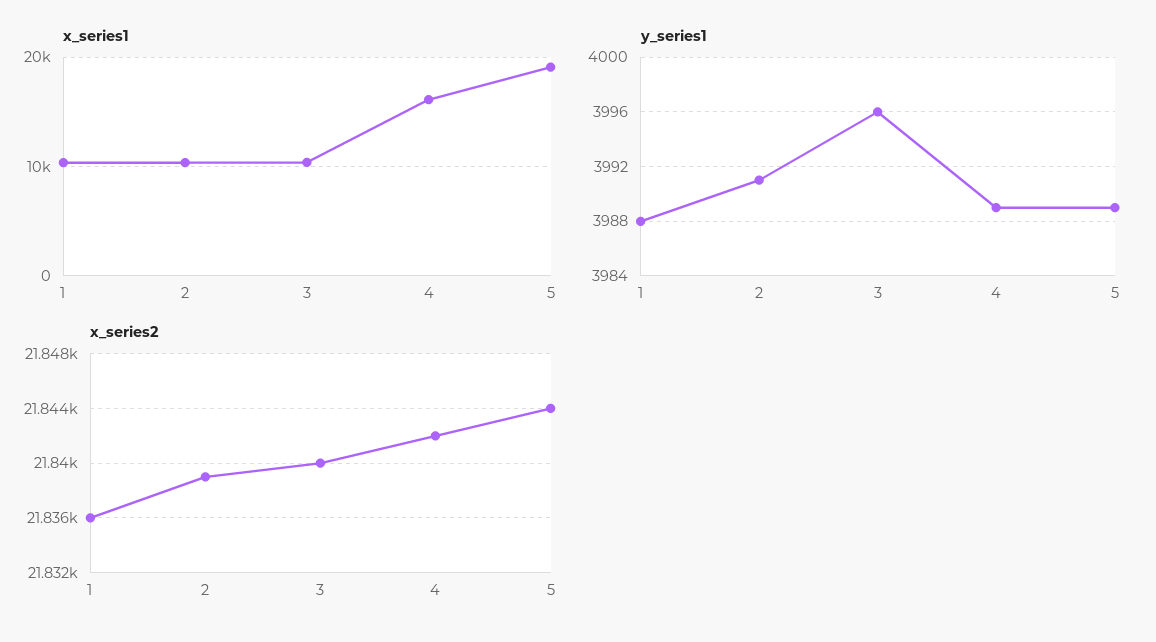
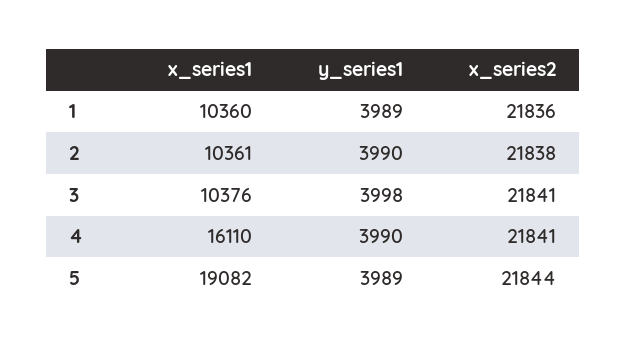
  {
    "x_series1": {
      "1": 10360,
      "2": 10361,
      "3": 10376,
      "4": 16110,
      "5": 19082
    },
    "y_series1": {
-     "1": 3988,
+     "1": 3989,
-     "2": 3991,
+     "2": 3990,
-     "3": 3996,
+     "3": 3998,
-     "4": 3989,
+     "4": 3990,
      "5": 3989
    },
    "x_series2": {
      "1": 21836,
-     "2": 21839,
+     "2": 21838,
-     "3": 21840,
+     "3": 21841,
-     "4": 21842,
+     "4": 21841,
      "5": 21844
    }
  }

